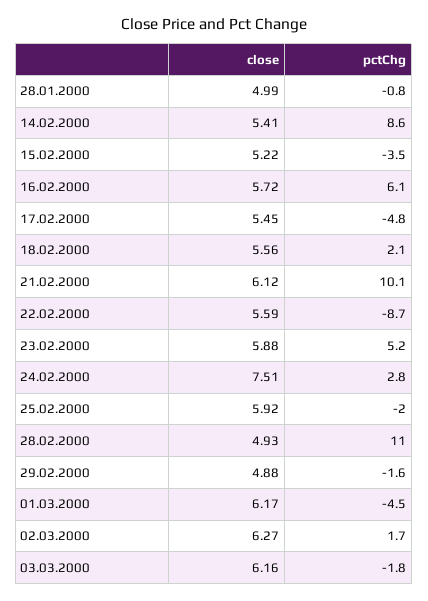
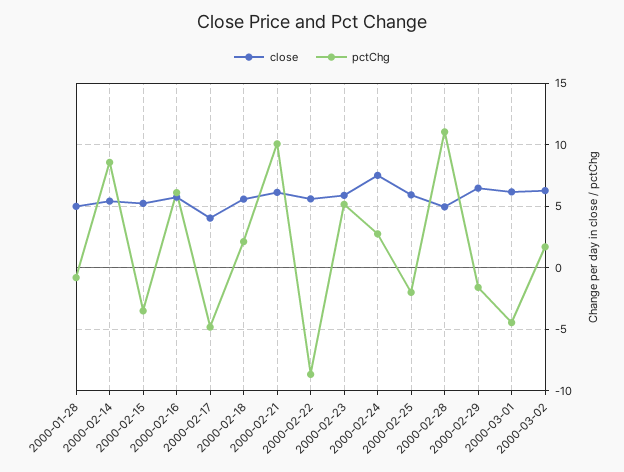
  {
    "close": {
      "28.01.2000": 4.99,
      "14.02.2000": 5.41,
      "15.02.2000": 5.22,
      "16.02.2000": 5.72,
-     "17.02.2000": 5.45,
+     "17.02.2000": 4,
      "18.02.2000": 5.56,
      "21.02.2000": 6.12,
      "22.02.2000": 5.59,
      "23.02.2000": 5.88,
      "24.02.2000": 7.51,
      "25.02.2000": 5.92,
      "28.02.2000": 4.93,
-     "29.02.2000": 4.88,
+     "29.02.2000": 6.5,
      "01.03.2000": 6.17,
-     "02.03.2000": 6.27,
+     "02.03.2000": 6.27
-     "03.03.2000": 6.16
    },
    "pctChg": {
      "28.01.2000": -0.8,
      "14.02.2000": 8.6,
      "15.02.2000": -3.5,
      "16.02.2000": 6.1,
      "17.02.2000": -4.8,
      "18.02.2000": 2.1,
      "21.02.2000": 10.1,
      "22.02.2000": -8.7,
      "23.02.2000": 5.2,
      "24.02.2000": 2.8,
      "25.02.2000": -2,
      "28.02.2000": 11,
      "29.02.2000": -1.6,
      "01.03.2000": -4.5,
-     "02.03.2000": 1.7,
+     "02.03.2000": 1.7
-     "03.03.2000": -1.8
    }
  }

